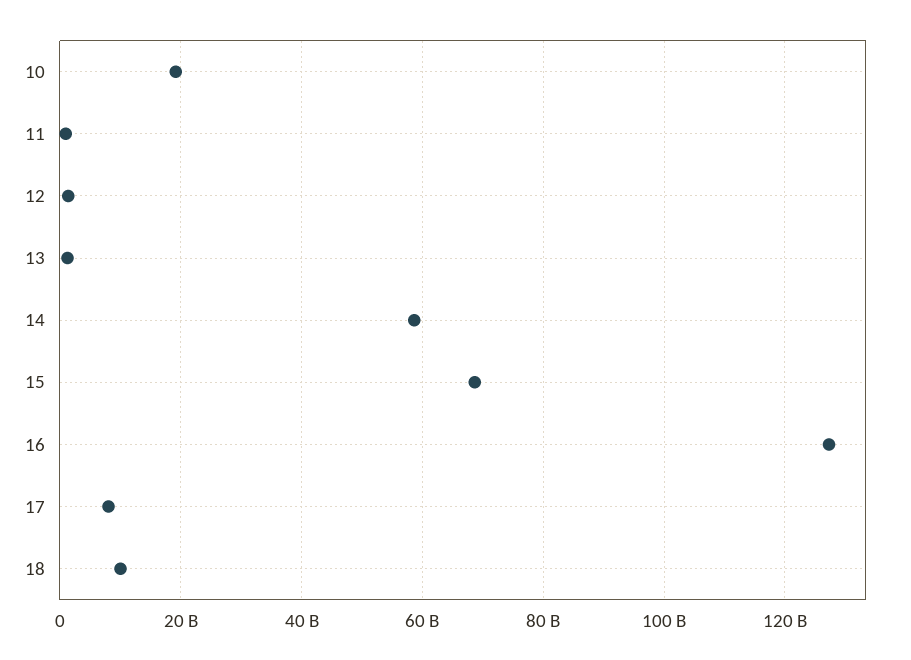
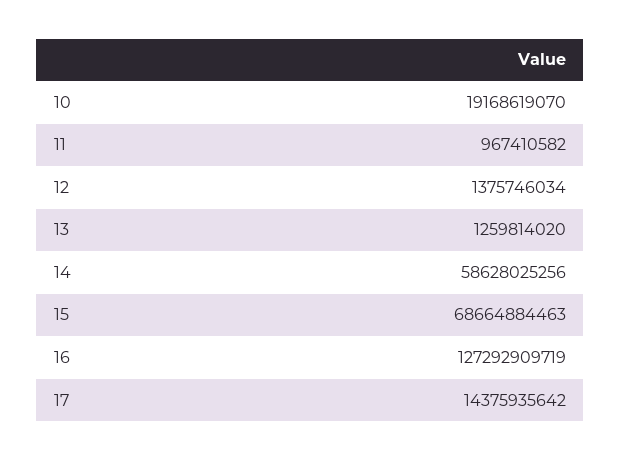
  {
    "10": 19168619070,
    "11": 967410582,
    "12": 1375746034,
    "13": 1259814020,
    "14": 58628025256,
    "15": 68664884463,
    "16": 127292909719,
-   "17": 8000000000,
+   "17": 14375935642
-   "18": 10000000000
  }

